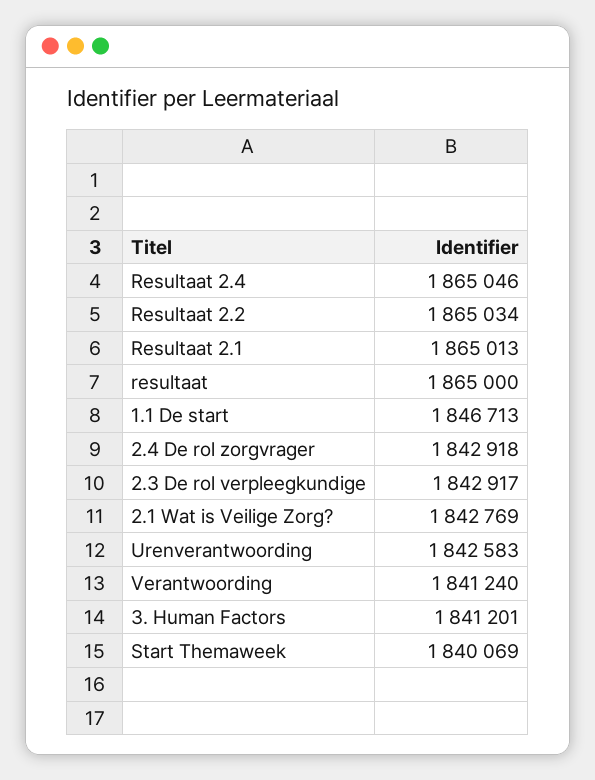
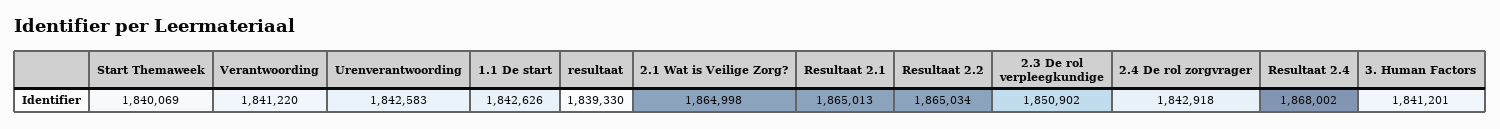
  {
-   "Resultaat 2.4": 1865046,
+   "Resultaat 2.4": 1868002,
    "Resultaat 2.2": 1865034,
    "Resultaat 2.1": 1865013,
-   "resultaat": 1865000,
+   "resultaat": 1839330,
-   "1.1 De start": 1846713,
+   "1.1 De start": 1842626,
    "2.4 De rol zorgvrager": 1842918,
-   "2.3 De rol verpleegkundige": 1842917,
+   "2.3 De rol verpleegkundige": 1850902,
-   "2.1 Wat is Veilige Zorg?": 1842769,
+   "2.1 Wat is Veilige Zorg?": 1864998,
    "Urenverantwoording": 1842583,
-   "Verantwoording": 1841240,
+   "Verantwoording": 1841220,
    "3. Human Factors": 1841201,
    "Start Themaweek": 1840069
  }

